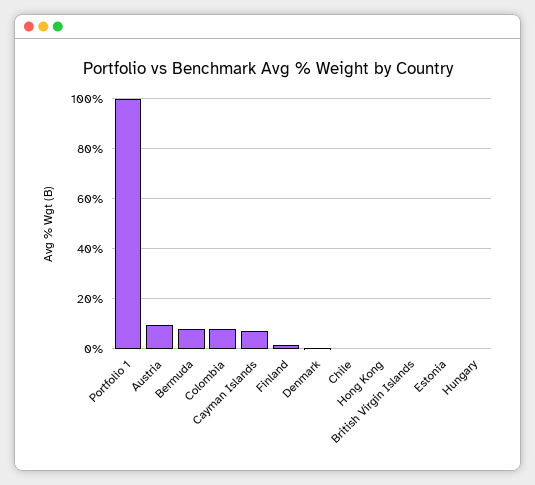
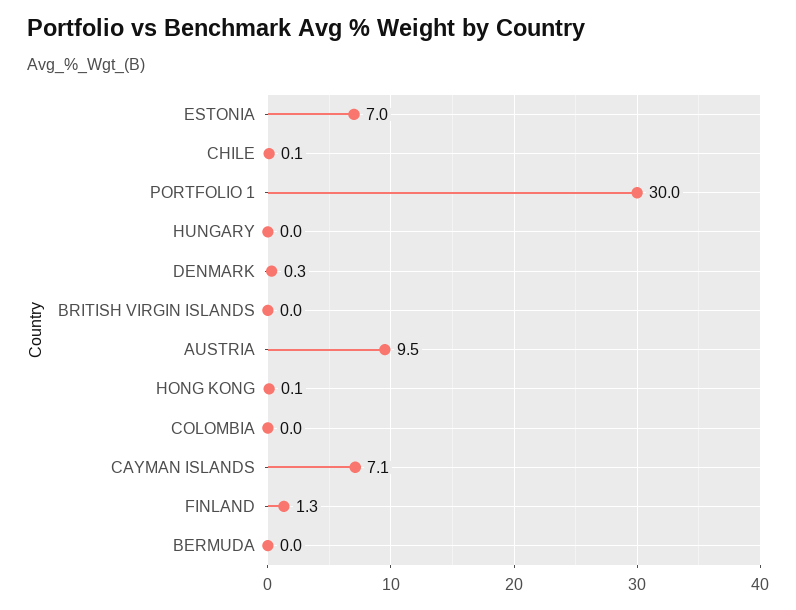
  {
-   "Portfolio 1": 100,
+   "Portfolio 1": 30,
    "Austria": 9.5,
-   "Bermuda": 7.5,
+   "Bermuda": 0,
-   "Colombia": 7.5,
+   "Colombia": 0,
    "Cayman Islands": 7.1,
    "Finland": 1.3,
    "Denmark": 0.3,
    "Chile": 0.1,
    "Hong Kong": 0.1,
    "British Virgin Islands": 0,
-   "Estonia": 0,
+   "Estonia": 7,
    "Hungary": 0
  }

